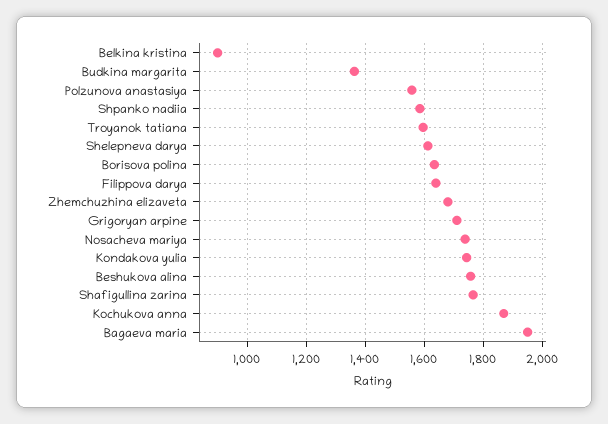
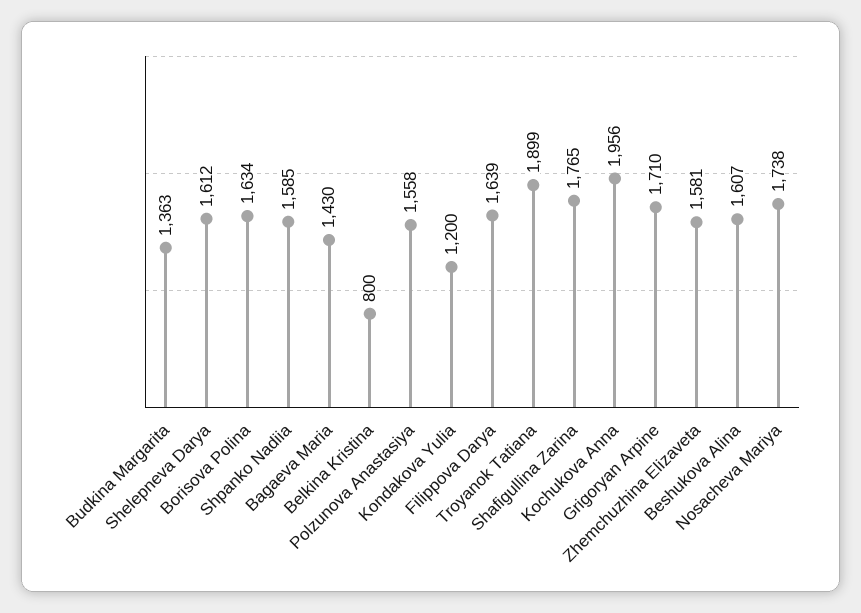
  {
-   "Belkina kristina": 900,
+   "Belkina kristina": 800,
    "Budkina margarita": 1363,
    "Polzunova anastasiya": 1558,
    "Shpanko nadiia": 1585,
-   "Troyanok tatiana": 1600,
+   "Troyanok tatiana": 1899,
    "Shelepneva darya": 1612,
    "Borisova polina": 1634,
    "Filippova darya": 1639,
-   "Zhemchuzhina elizaveta": 1675,
+   "Zhemchuzhina elizaveta": 1581,
    "Grigoryan arpine": 1710,
    "Nosacheva mariya": 1738,
-   "Kondakova yulia": 1750,
+   "Kondakova yulia": 1200,
-   "Beshukova alina": 1750,
+   "Beshukova alina": 1607,
    "Shafigullina zarina": 1765,
-   "Kochukova anna": 1875,
+   "Kochukova anna": 1956,
-   "Bagaeva maria": 1950
+   "Bagaeva maria": 1430
  }

